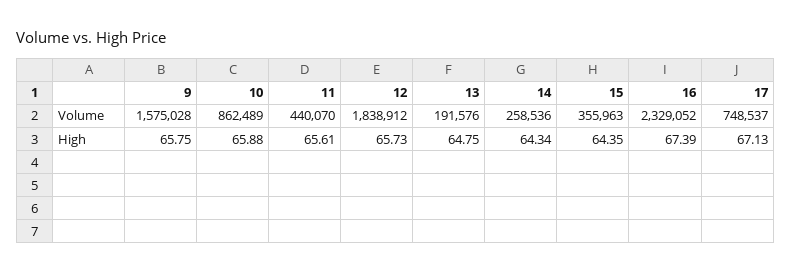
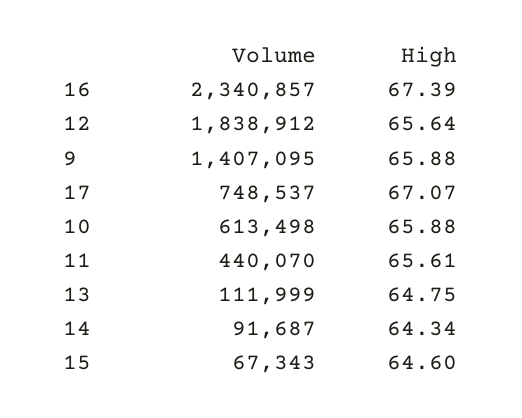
  {
    "9": {
-     "Volume": 1575028,
+     "Volume": 1407095,
-     "High": 65.75
+     "High": 65.88
    },
    "10": {
-     "Volume": 862489,
+     "Volume": 613498,
      "High": 65.88
    },
    "11": {
      "Volume": 440070,
      "High": 65.61
    },
    "12": {
      "Volume": 1838912,
-     "High": 65.73
+     "High": 65.64
    },
    "13": {
-     "Volume": 191576,
+     "Volume": 111999,
      "High": 64.75
    },
    "14": {
-     "Volume": 258536,
+     "Volume": 91687,
      "High": 64.34
    },
    "15": {
-     "Volume": 355963,
+     "Volume": 67343,
-     "High": 64.35
+     "High": 64.6
    },
    "16": {
-     "Volume": 2329052,
+     "Volume": 2340857,
      "High": 67.39
    },
    "17": {
      "Volume": 748537,
-     "High": 67.13
+     "High": 67.07
    }
  }

